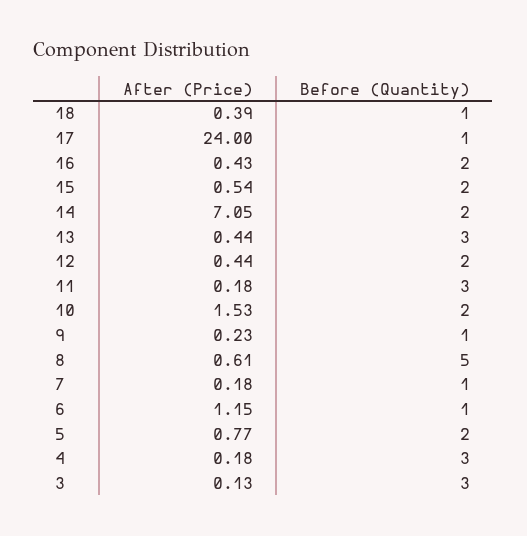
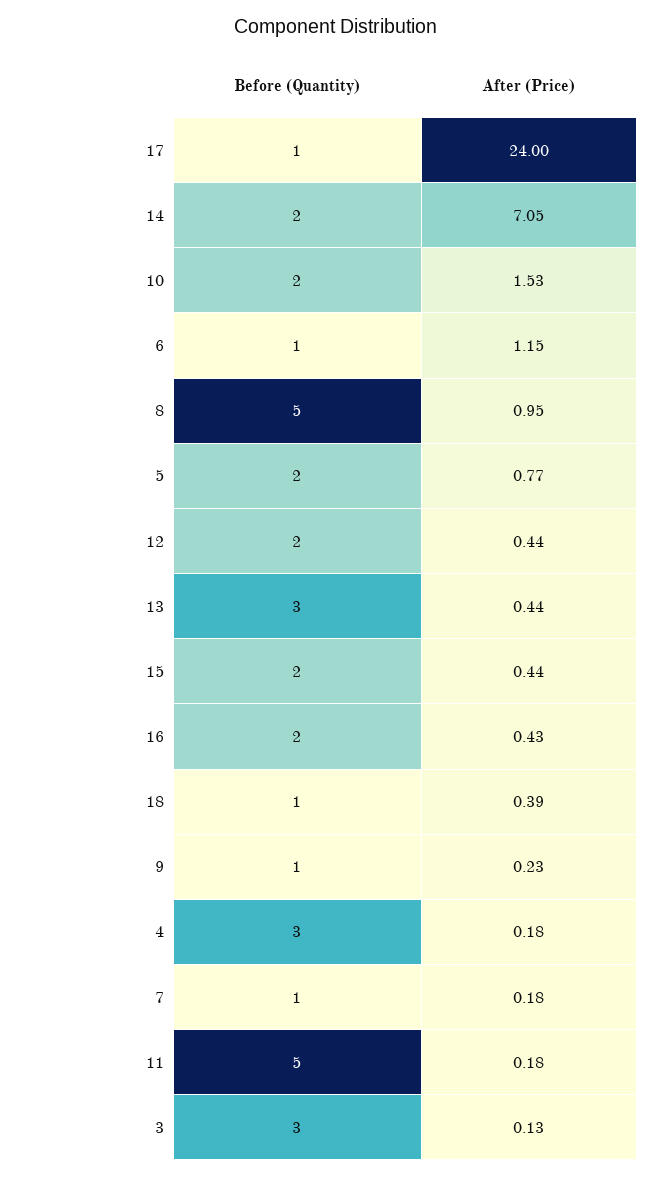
  {
    "After (Price)": {
      "18": 0.39,
      "17": 24,
      "16": 0.43,
-     "15": 0.54,
+     "15": 0.44,
      "14": 7.05,
      "13": 0.44,
      "12": 0.44,
      "11": 0.18,
      "10": 1.53,
      "9": 0.23,
-     "8": 0.61,
+     "8": 0.95,
      "7": 0.18,
      "6": 1.15,
      "5": 0.77,
      "4": 0.18,
      "3": 0.13
    },
    "Before (Quantity)": {
      "18": 1,
      "17": 1,
      "16": 2,
      "15": 2,
      "14": 2,
      "13": 3,
      "12": 2,
-     "11": 3,
+     "11": 5,
      "10": 2,
      "9": 1,
      "8": 5,
      "7": 1,
      "6": 1,
      "5": 2,
      "4": 3,
      "3": 3
    }
  }

